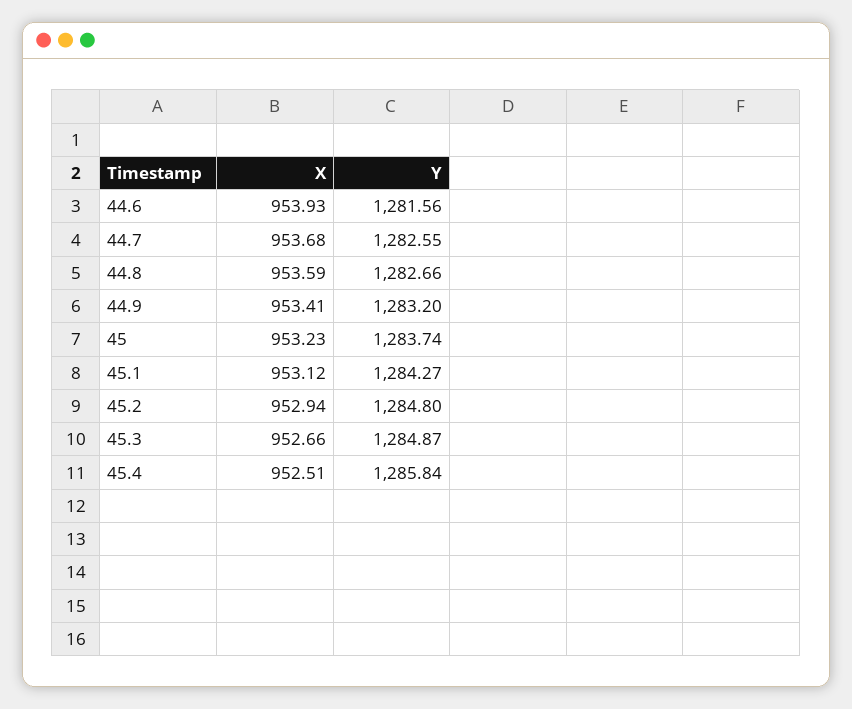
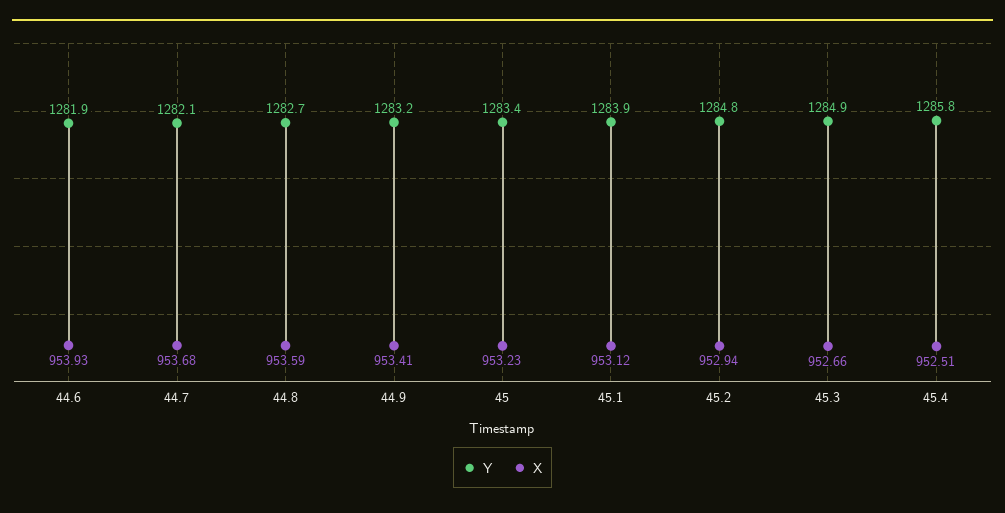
  {
    "X": {
      "44.6": 953.93,
      "44.7": 953.68,
      "44.8": 953.59,
      "44.9": 953.41,
      "45": 953.23,
      "45.1": 953.12,
      "45.2": 952.94,
      "45.3": 952.66,
      "45.4": 952.51
    },
    "Y": {
-     "44.6": 1281.56,
+     "44.6": 1281.9,
-     "44.7": 1282.55,
+     "44.7": 1282.1,
      "44.8": 1282.66,
      "44.9": 1283.2,
-     "45": 1283.74,
+     "45": 1283.4,
-     "45.1": 1284.27,
+     "45.1": 1283.9,
      "45.2": 1284.8,
      "45.3": 1284.87,
      "45.4": 1285.84
    }
  }

